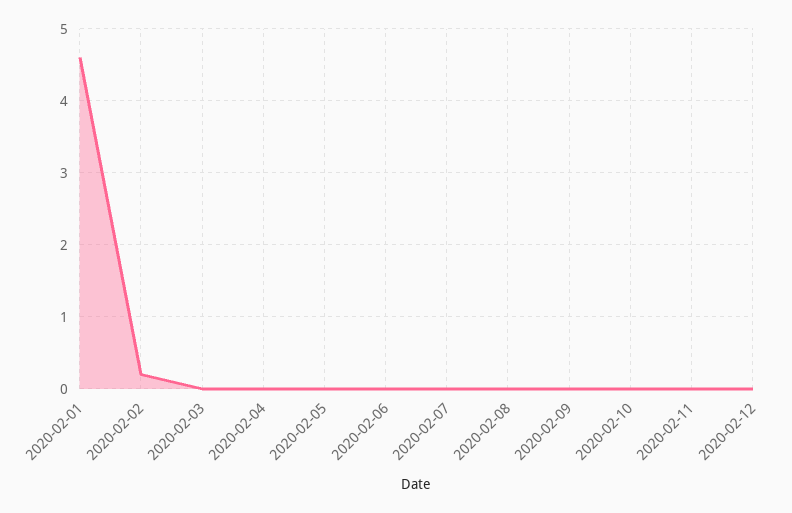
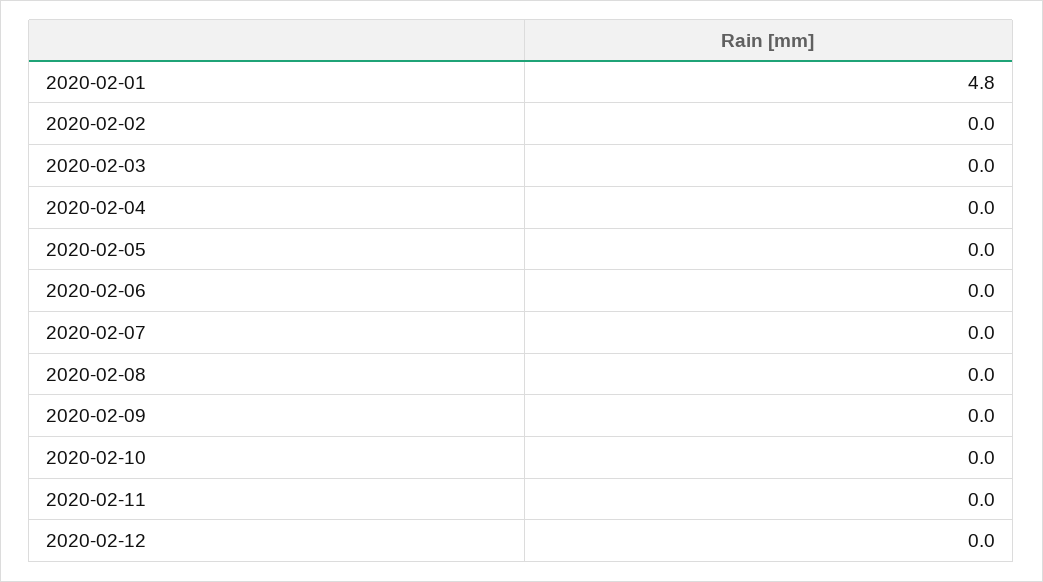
  {
-   "2020-02-01": 4.6,
+   "2020-02-01": 4.8,
-   "2020-02-02": 0.2,
+   "2020-02-02": 0,
    "2020-02-03": 0,
    "2020-02-04": 0,
    "2020-02-05": 0,
    "2020-02-06": 0,
    "2020-02-07": 0,
    "2020-02-08": 0,
    "2020-02-09": 0,
    "2020-02-10": 0,
    "2020-02-11": 0,
    "2020-02-12": 0
  }

